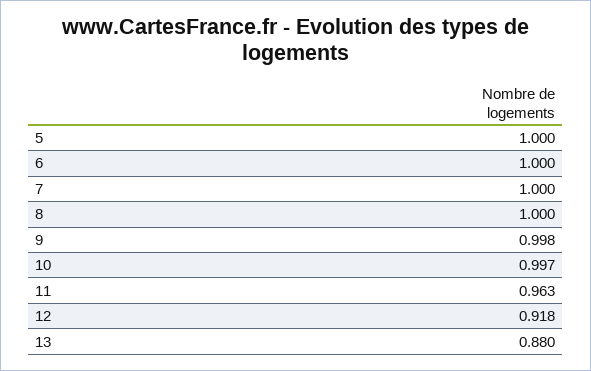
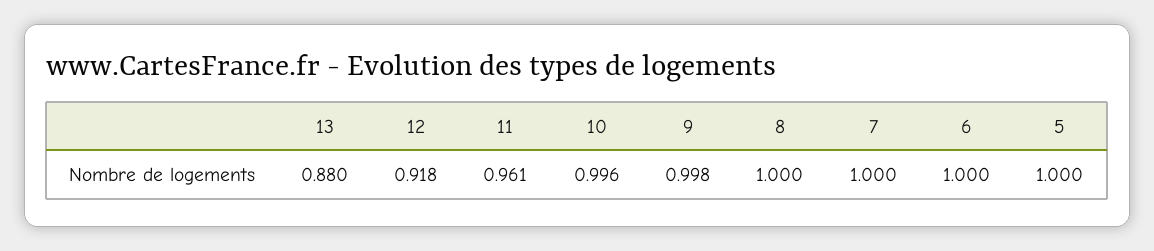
  {
    "5": 1,
    "6": 1,
    "7": 1,
    "8": 1,
    "9": 0.998,
-   "10": 0.997,
+   "10": 0.996,
-   "11": 0.963,
+   "11": 0.961,
    "12": 0.918,
    "13": 0.88
  }

